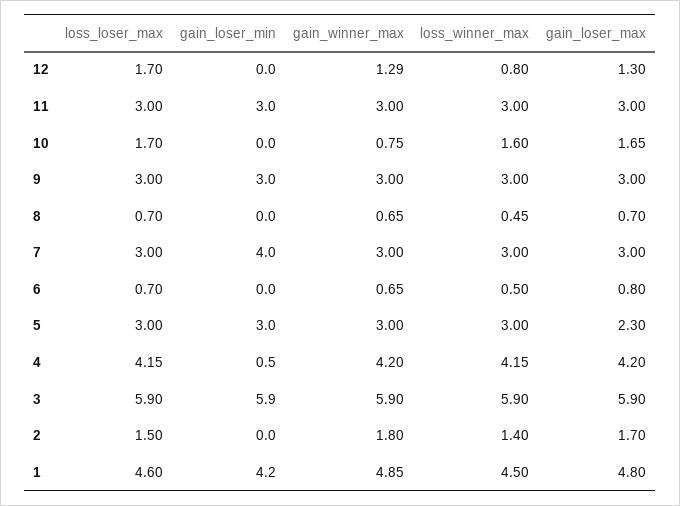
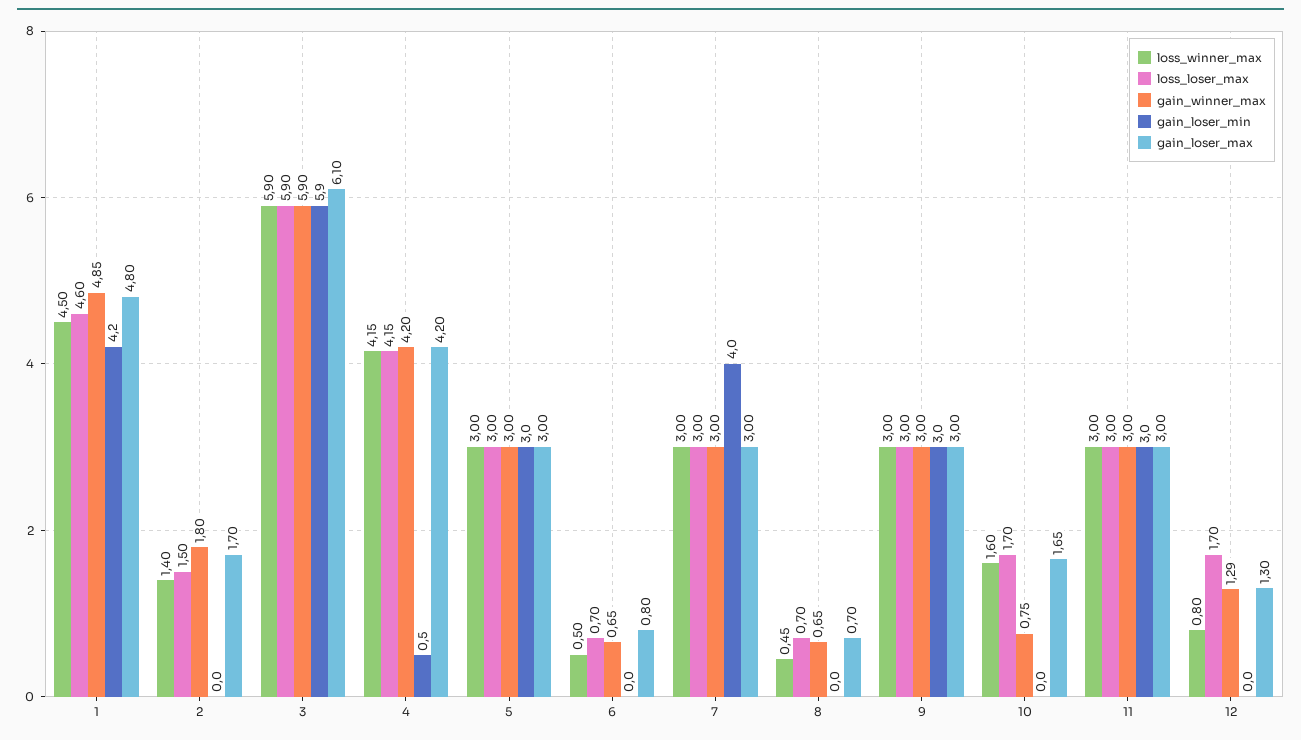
  {
    "loss_loser_max": {
      "12": 1.7,
      "11": 3,
      "10": 1.7,
      "9": 3,
      "8": 0.7,
      "7": 3,
      "6": 0.7,
      "5": 3,
      "4": 4.15,
      "3": 5.9,
      "2": 1.5,
      "1": 4.6
    },
    "gain_loser_min": {
      "12": 0,
      "11": 3,
      "10": 0,
      "9": 3,
      "8": 0,
      "7": 4,
      "6": 0,
      "5": 3,
      "4": 0.5,
      "3": 5.9,
      "2": 0,
      "1": 4.2
    },
    "gain_winner_max": {
      "12": 1.29,
      "11": 3,
      "10": 0.75,
      "9": 3,
      "8": 0.65,
      "7": 3,
      "6": 0.65,
      "5": 3,
      "4": 4.2,
      "3": 5.9,
      "2": 1.8,
      "1": 4.85
    },
    "loss_winner_max": {
      "12": 0.8,
      "11": 3,
      "10": 1.6,
      "9": 3,
      "8": 0.45,
      "7": 3,
      "6": 0.5,
      "5": 3,
      "4": 4.15,
      "3": 5.9,
      "2": 1.4,
      "1": 4.5
    },
    "gain_loser_max": {
      "12": 1.3,
      "11": 3,
      "10": 1.65,
      "9": 3,
      "8": 0.7,
      "7": 3,
      "6": 0.8,
-     "5": 2.3,
+     "5": 3,
      "4": 4.2,
-     "3": 5.9,
+     "3": 6.1,
      "2": 1.7,
      "1": 4.8
    }
  }

